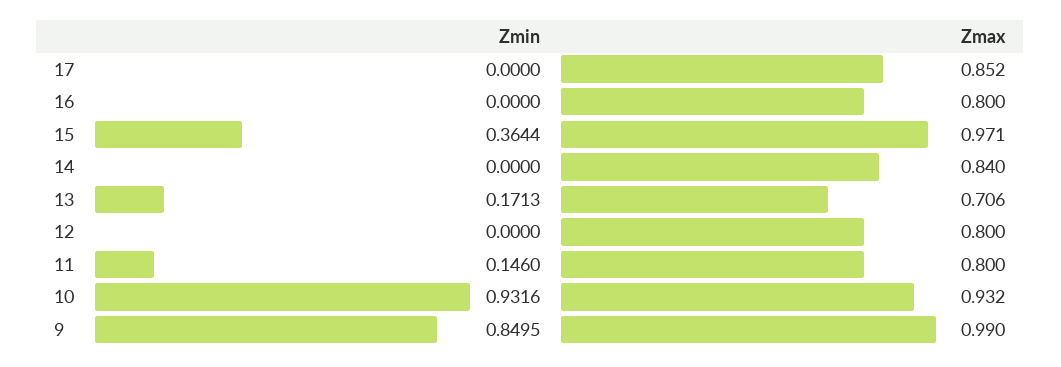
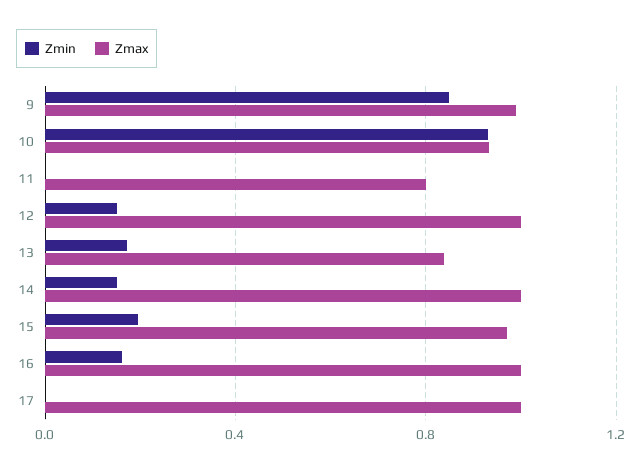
  {
    "Zmin": {
      "17": 0,
-     "16": 0,
+     "16": 0.15,
-     "15": 0.3644,
+     "15": 0.2,
-     "14": 0,
+     "14": 0.15,
      "13": 0.1713,
-     "12": 0,
+     "12": 0.15,
-     "11": 0.146,
+     "11": 0,
      "10": 0.9316,
      "9": 0.8495
    },
    "Zmax": {
-     "17": 0.852,
+     "17": 1,
-     "16": 0.8,
+     "16": 1,
      "15": 0.971,
-     "14": 0.84,
+     "14": 1,
-     "13": 0.706,
+     "13": 0.85,
-     "12": 0.8,
+     "12": 1,
      "11": 0.8,
      "10": 0.932,
      "9": 0.99
    }
  }

